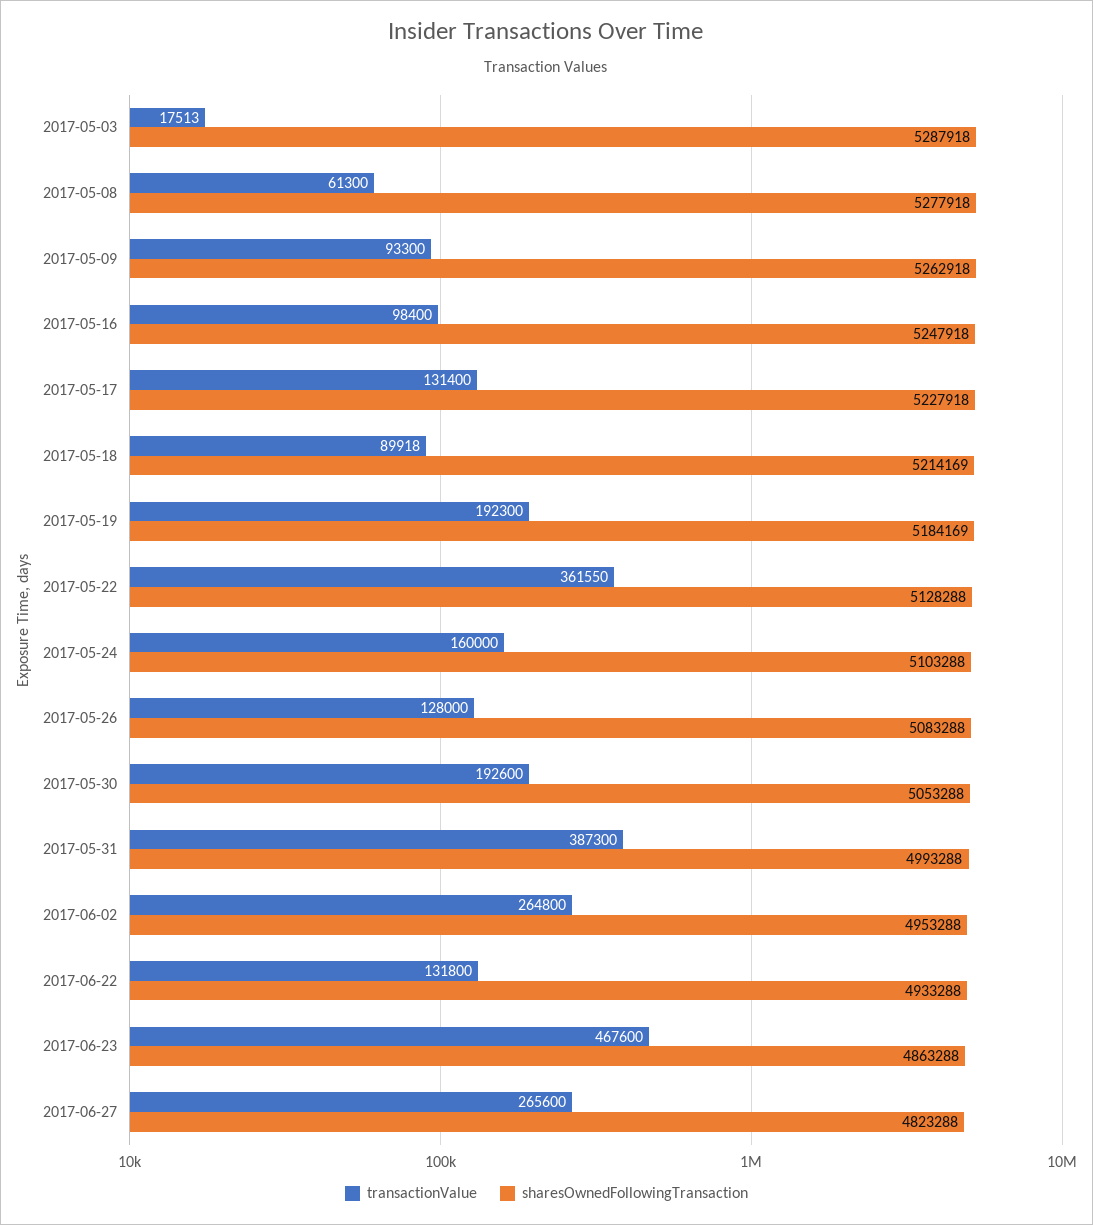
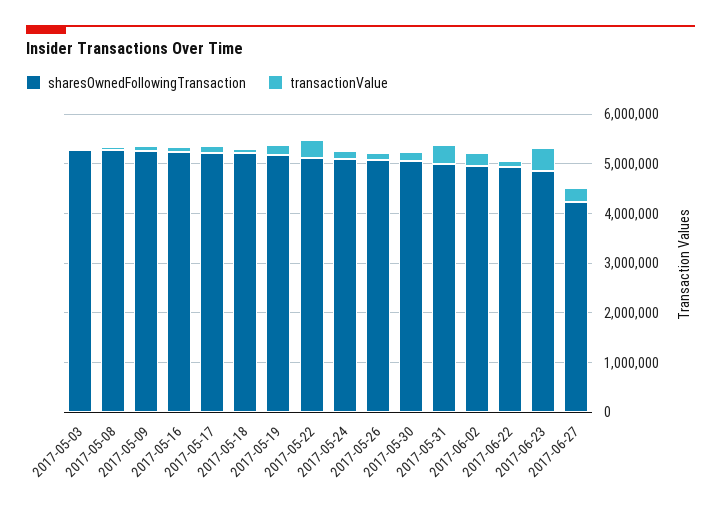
  {
    "transactionValue": {
      "2017-05-03": 17513,
      "2017-05-08": 61300,
      "2017-05-09": 93300,
      "2017-05-16": 98400,
      "2017-05-17": 131400,
      "2017-05-18": 89918,
      "2017-05-19": 192300,
      "2017-05-22": 361550,
      "2017-05-24": 160000,
      "2017-05-26": 128000,
      "2017-05-30": 192600,
      "2017-05-31": 387300,
      "2017-06-02": 264800,
      "2017-06-22": 131800,
      "2017-06-23": 467600,
      "2017-06-27": 265600
    },
    "sharesOwnedFollowingTransaction": {
      "2017-05-03": 5287918,
      "2017-05-08": 5277918,
      "2017-05-09": 5262918,
      "2017-05-16": 5247918,
      "2017-05-17": 5227918,
      "2017-05-18": 5214169,
      "2017-05-19": 5184169,
      "2017-05-22": 5128288,
      "2017-05-24": 5103288,
      "2017-05-26": 5083288,
      "2017-05-30": 5053288,
      "2017-05-31": 4993288,
      "2017-06-02": 4953288,
      "2017-06-22": 4933288,
      "2017-06-23": 4863288,
-     "2017-06-27": 4823288
+     "2017-06-27": 4200000
    }
  }

